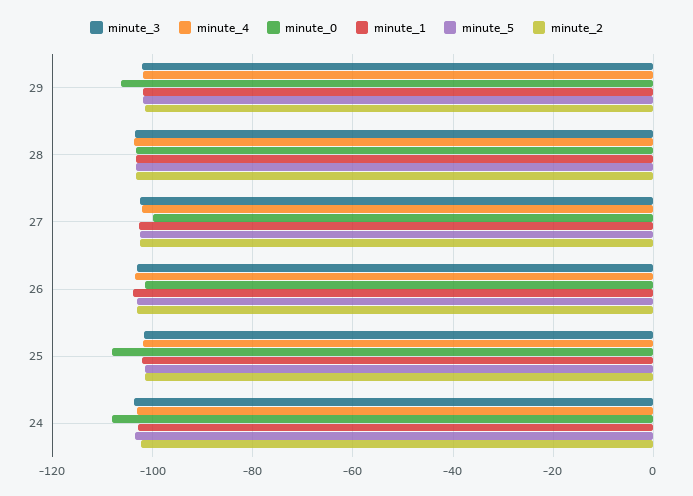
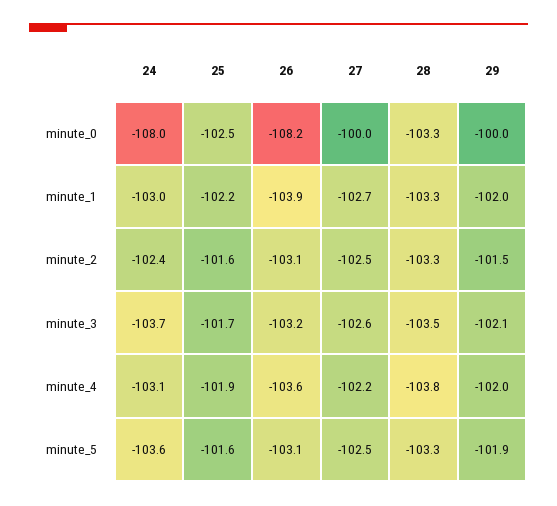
  {
    "minute_3": {
      "29": -102.1,
      "28": -103.5,
      "27": -102.6,
      "26": -103.2,
      "25": -101.7,
      "24": -103.7
    },
    "minute_4": {
      "29": -102,
      "28": -103.8,
      "27": -102.2,
      "26": -103.6,
      "25": -101.9,
      "24": -103.1
    },
    "minute_0": {
-     "29": -106,
+     "29": -100,
      "28": -103.3,
      "27": -100,
-     "26": -102,
+     "26": -108.2,
-     "25": -108,
+     "25": -102.5,
      "24": -108
    },
    "minute_1": {
      "29": -102,
      "28": -103.3,
      "27": -102.7,
      "26": -103.9,
      "25": -102.2,
      "24": -103
    },
    "minute_5": {
      "29": -101.9,
      "28": -103.3,
      "27": -102.5,
      "26": -103.1,
      "25": -101.6,
      "24": -103.6
    },
    "minute_2": {
      "29": -101.5,
      "28": -103.3,
      "27": -102.5,
      "26": -103.1,
      "25": -101.6,
      "24": -102.4
    }
  }

